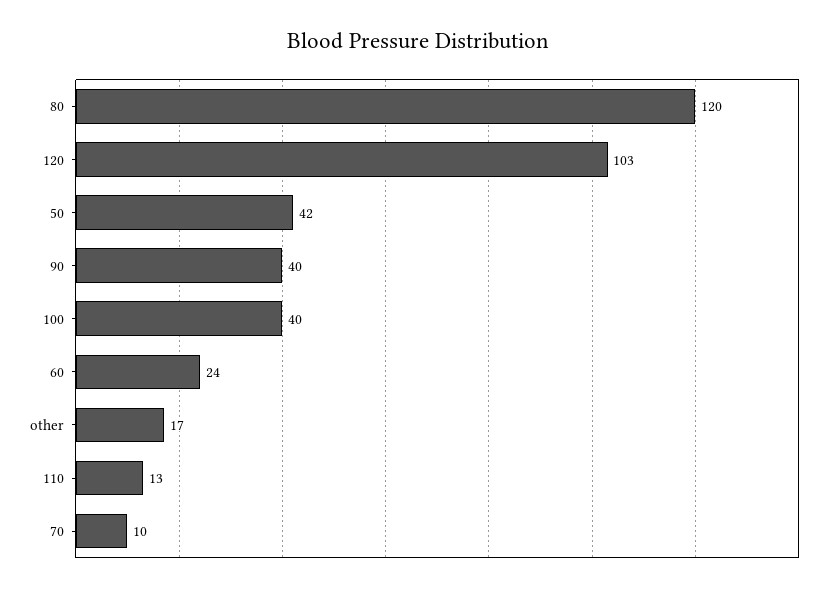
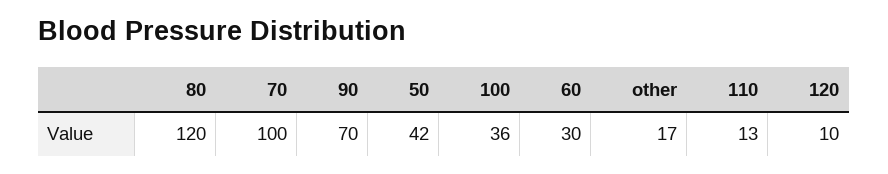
  {
    "80": 120,
-   "120": 103,
+   "120": 10,
    "50": 42,
-   "90": 40,
+   "90": 70,
-   "100": 40,
+   "100": 36,
-   "60": 24,
+   "60": 30,
    "other": 17,
    "110": 13,
-   "70": 10
+   "70": 100
  }

